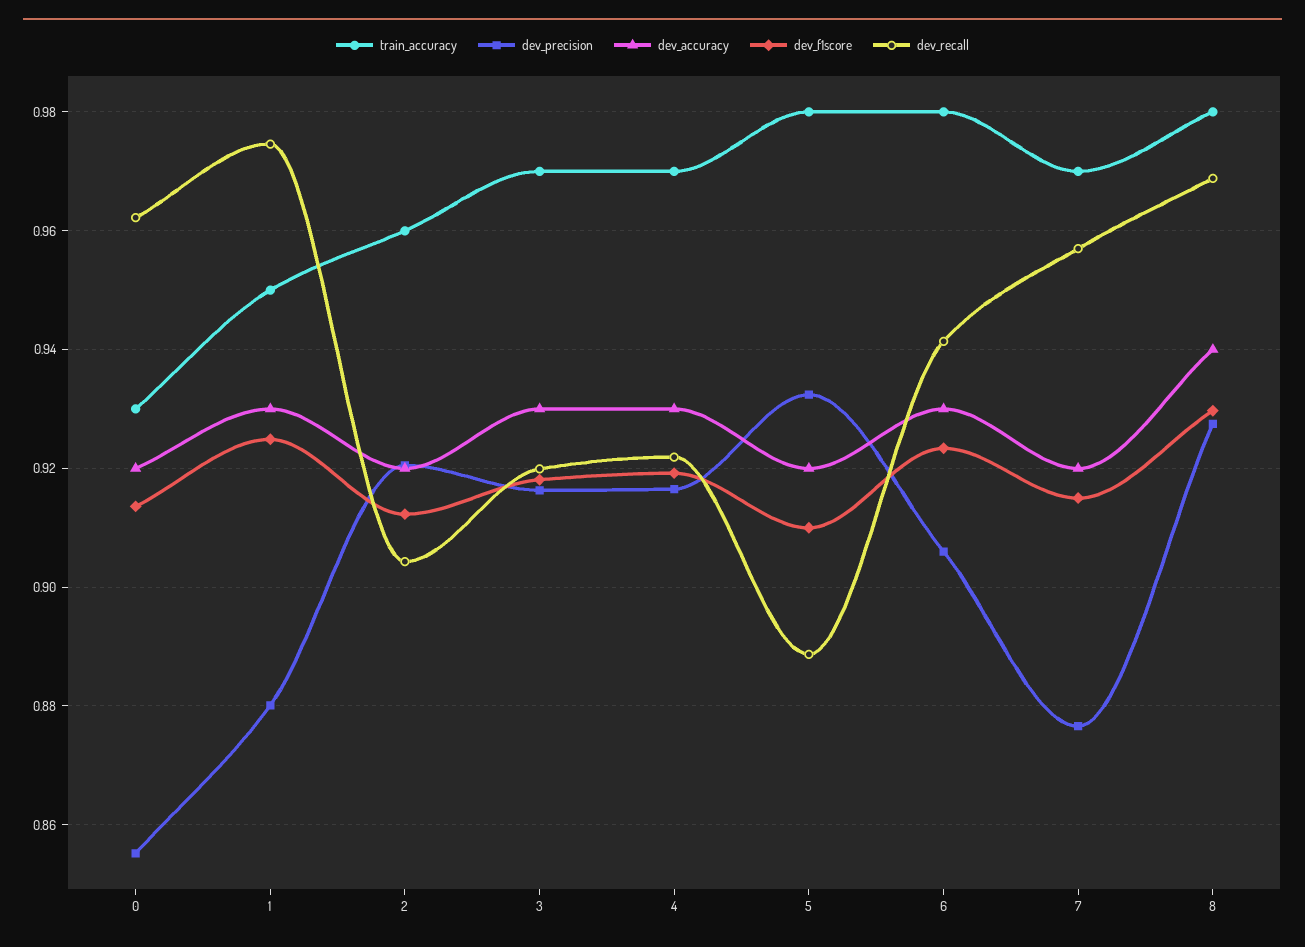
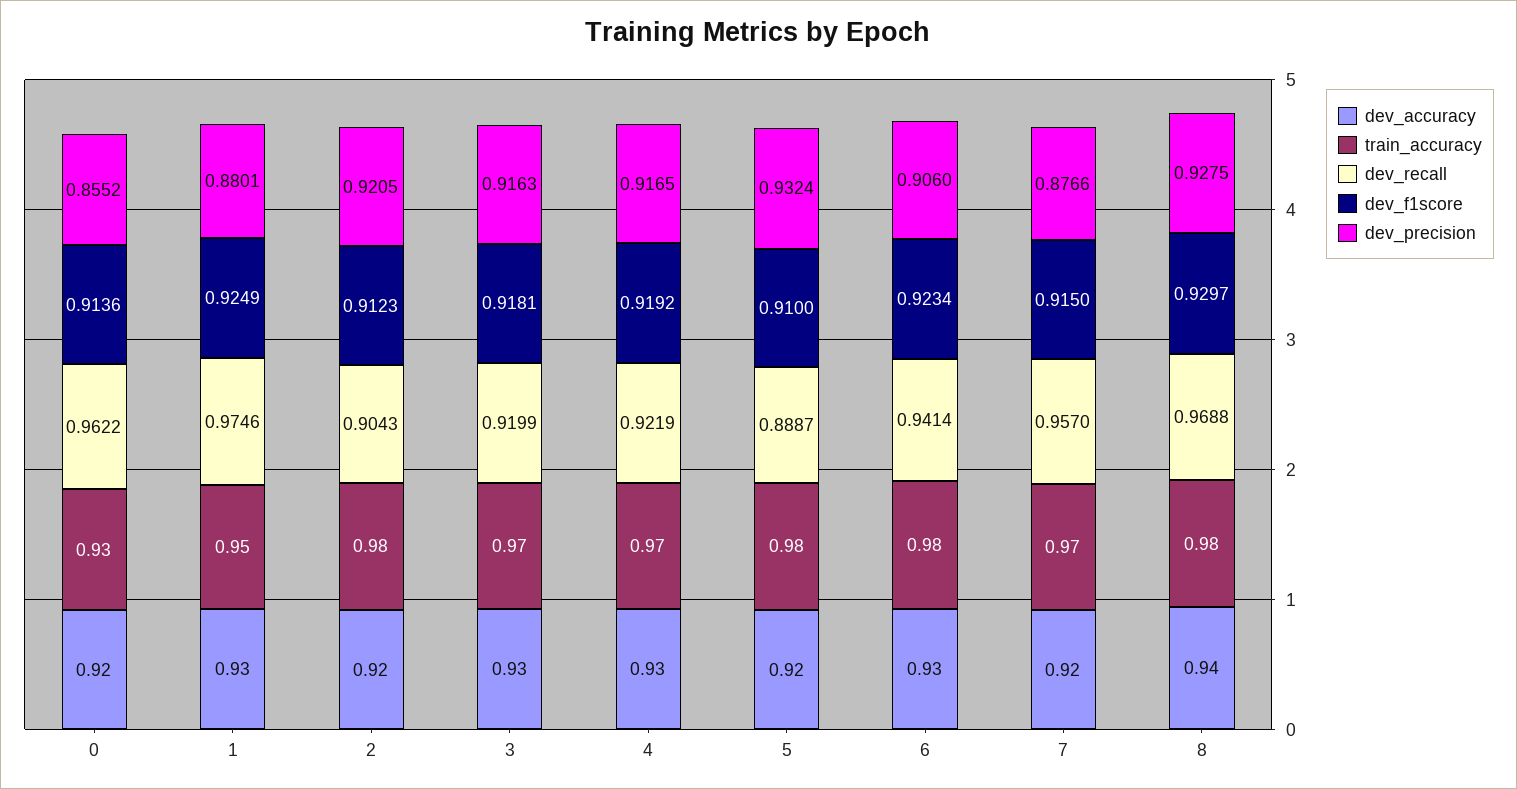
  {
    "train_accuracy": {
      "0": 0.93,
      "1": 0.95,
-     "2": 0.96,
+     "2": 0.98,
      "3": 0.97,
      "4": 0.97,
      "5": 0.98,
      "6": 0.98,
      "7": 0.97,
      "8": 0.98
    },
    "dev_precision": {
      "0": 0.8552,
      "1": 0.8801,
      "2": 0.9205,
      "3": 0.9163,
      "4": 0.9165,
      "5": 0.9324,
      "6": 0.906,
      "7": 0.8766,
      "8": 0.9275
    },
    "dev_accuracy": {
      "0": 0.92,
      "1": 0.93,
      "2": 0.92,
      "3": 0.93,
      "4": 0.93,
      "5": 0.92,
      "6": 0.93,
      "7": 0.92,
      "8": 0.94
    },
    "dev_f1score": {
      "0": 0.9136,
      "1": 0.9249,
      "2": 0.9123,
      "3": 0.9181,
      "4": 0.9192,
      "5": 0.91,
      "6": 0.9234,
      "7": 0.915,
      "8": 0.9297
    },
    "dev_recall": {
      "0": 0.9622,
      "1": 0.9746,
      "2": 0.9043,
      "3": 0.9199,
      "4": 0.9219,
      "5": 0.8887,
      "6": 0.9414,
      "7": 0.957,
      "8": 0.9688
    }
  }

